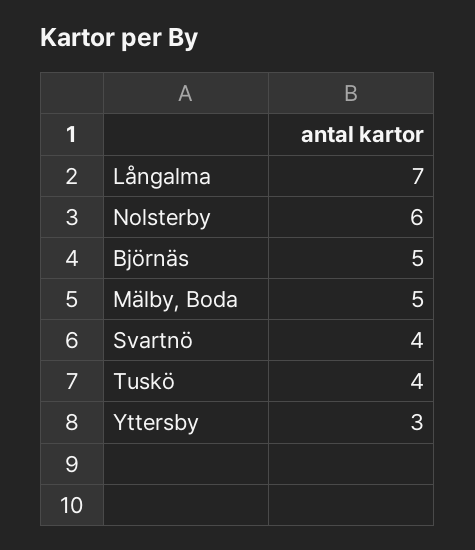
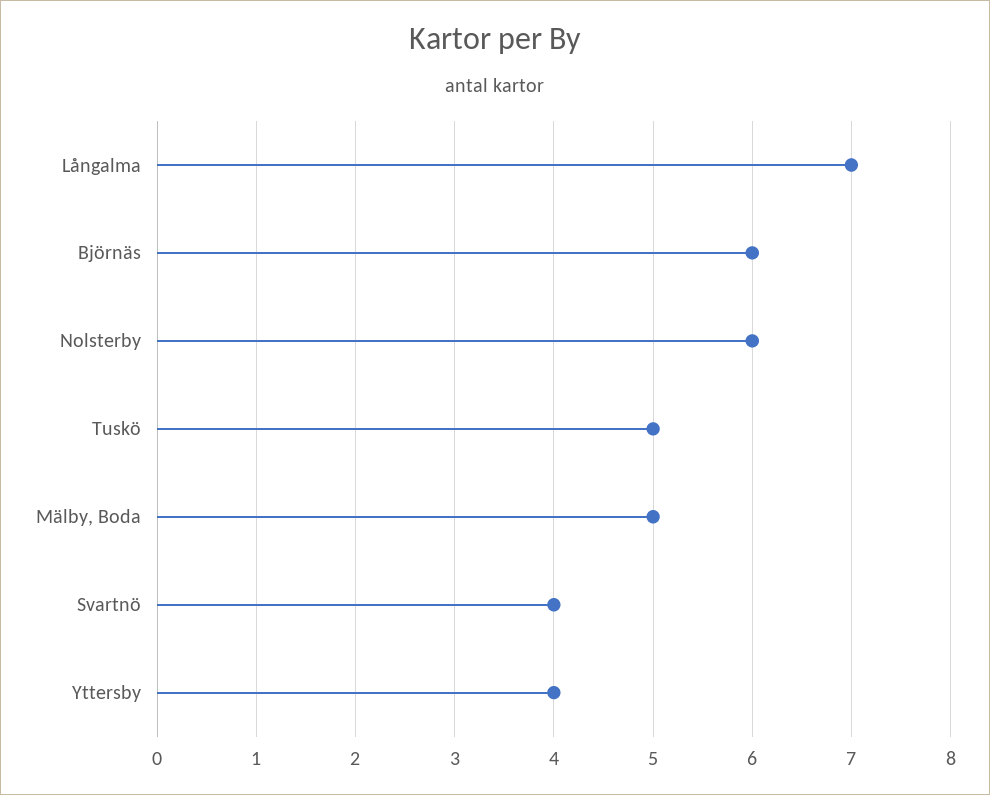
  {
    "Långalma": 7,
    "Nolsterby": 6,
-   "Björnäs": 5,
+   "Björnäs": 6,
    "Mälby, Boda": 5,
    "Svartnö": 4,
-   "Tuskö": 4,
+   "Tuskö": 5,
-   "Yttersby": 3
+   "Yttersby": 4
  }

